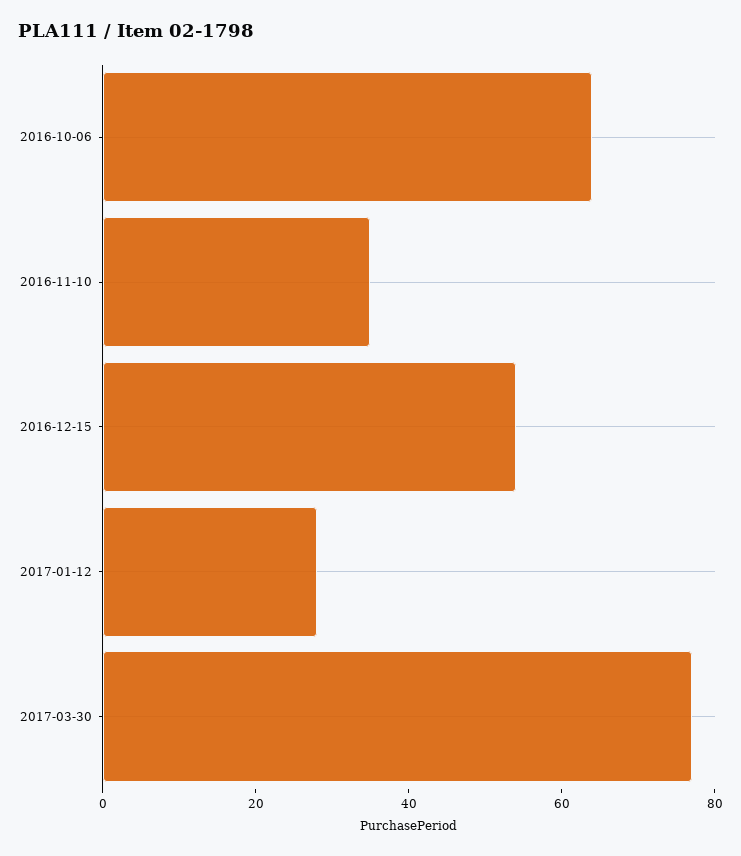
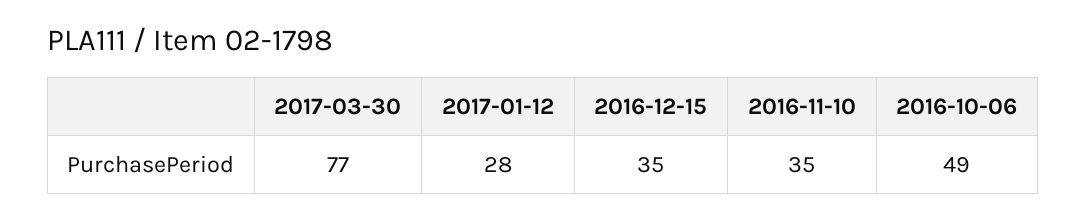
  {
-   "2016-10-06": 65,
+   "2016-10-06": 49,
    "2016-11-10": 35,
-   "2016-12-15": 55,
+   "2016-12-15": 35,
    "2017-01-12": 28,
    "2017-03-30": 77
  }

